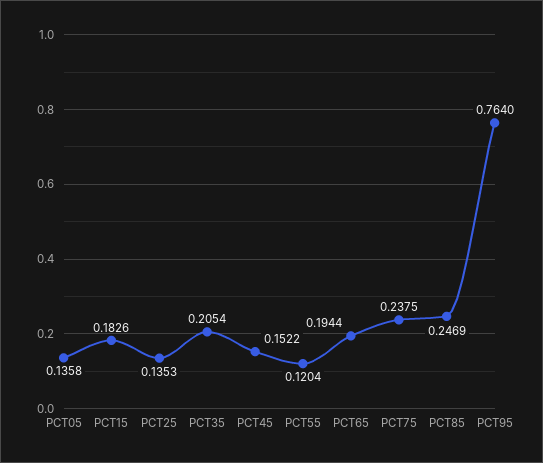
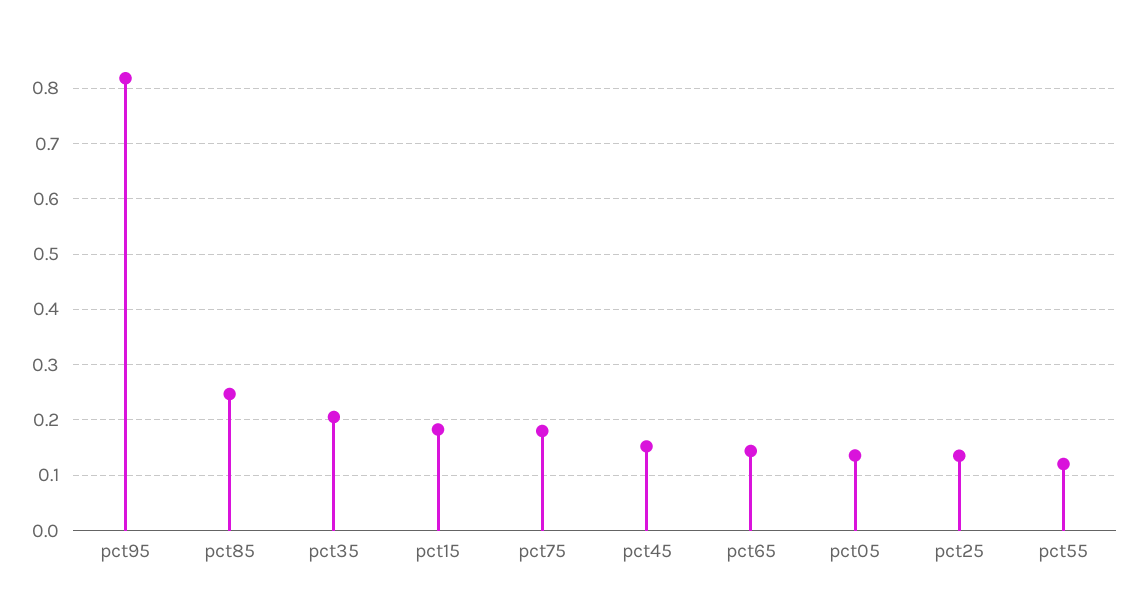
  {
    "PCT05": 0.1358,
    "PCT15": 0.1826,
    "PCT25": 0.1353,
    "PCT35": 0.2054,
    "PCT45": 0.1522,
    "PCT55": 0.1204,
-   "PCT65": 0.1944,
+   "PCT65": 0.14,
-   "PCT75": 0.2375,
+   "PCT75": 0.18,
    "PCT85": 0.2469,
-   "PCT95": 0.764
+   "PCT95": 0.82
  }

